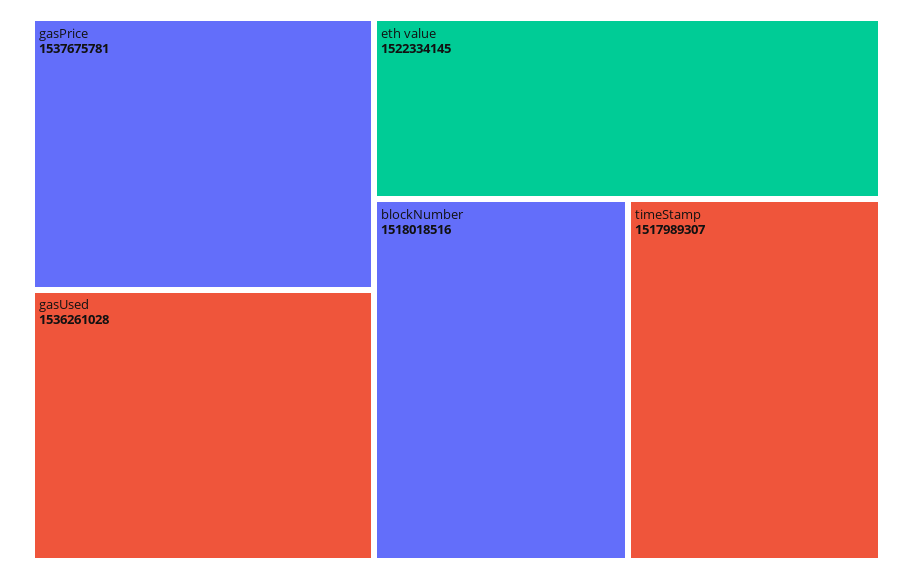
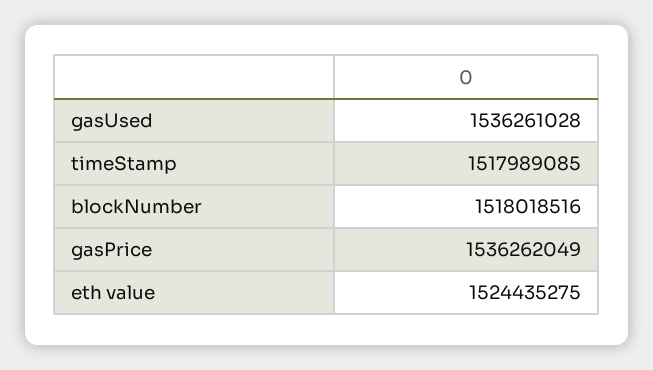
  {
-   "gasPrice": 1537675781,
+   "gasPrice": 1536262049,
    "gasUsed": 1536261028,
-   "eth value": 1522334145,
+   "eth value": 1524435275,
    "blockNumber": 1518018516,
-   "timeStamp": 1517989307
+   "timeStamp": 1517989085
  }

